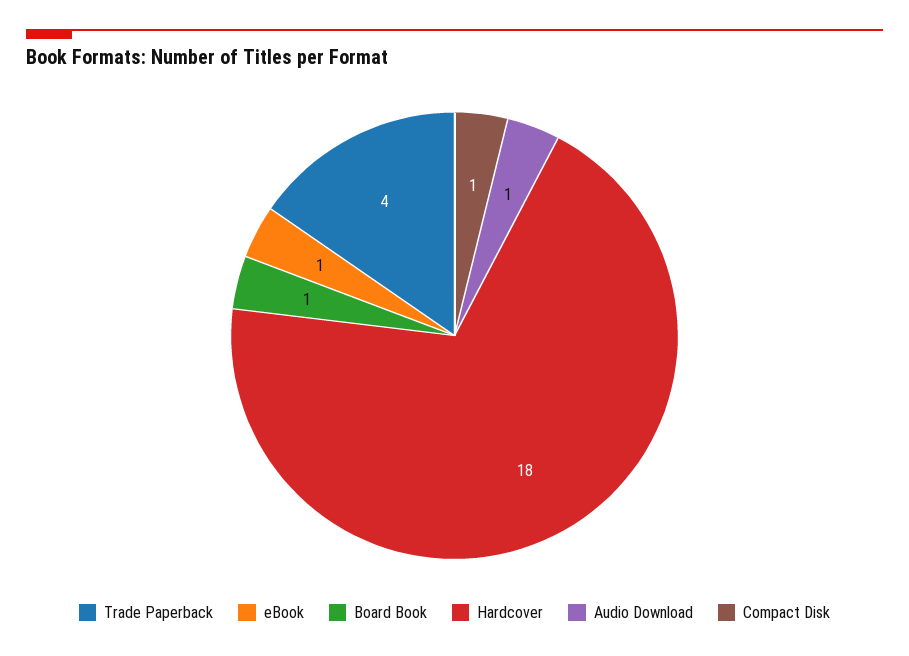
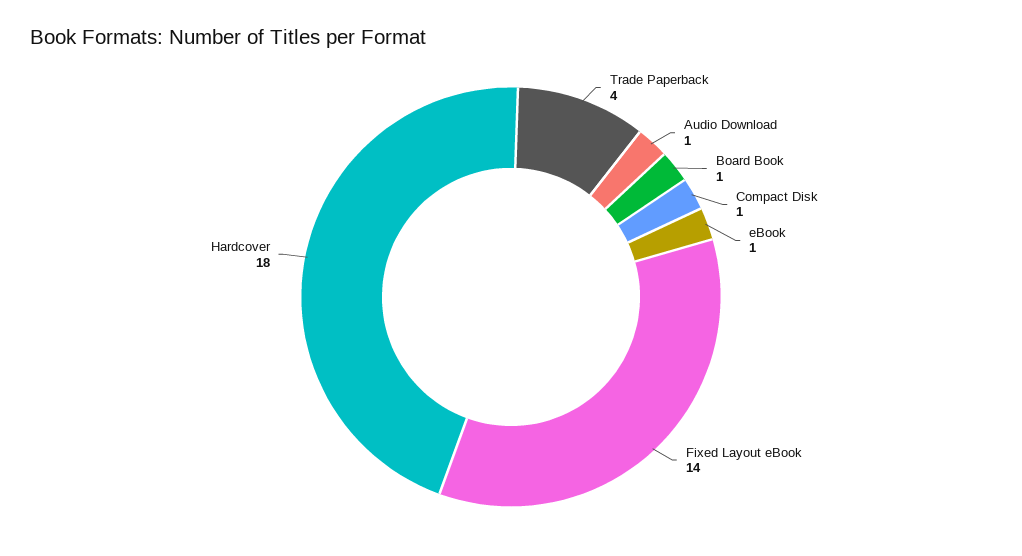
  {
    "Trade Paperback": 4,
    "eBook": 1,
    "Board Book": 1,
    "Hardcover": 18,
    "Audio Download": 1,
-   "Compact Disk": 1
+   "Compact Disk": 1,
+   "Fixed Layout eBook": 14
  }

